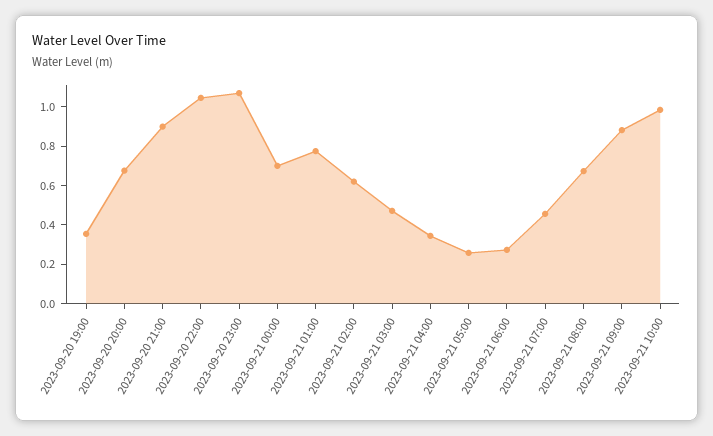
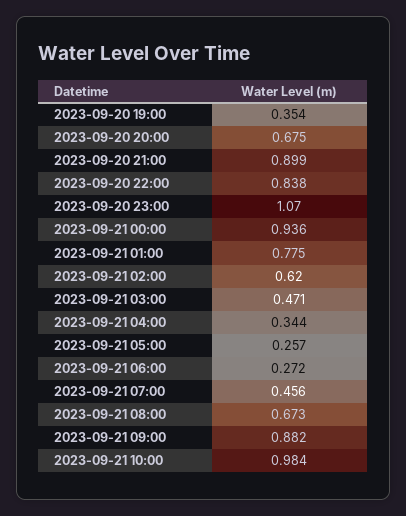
  {
    "2023-09-20 19:00": 0.354,
    "2023-09-20 20:00": 0.675,
    "2023-09-20 21:00": 0.899,
-   "2023-09-20 22:00": 1.05,
+   "2023-09-20 22:00": 0.838,
    "2023-09-20 23:00": 1.07,
-   "2023-09-21 00:00": 0.7,
+   "2023-09-21 00:00": 0.936,
    "2023-09-21 01:00": 0.775,
    "2023-09-21 02:00": 0.62,
    "2023-09-21 03:00": 0.471,
    "2023-09-21 04:00": 0.344,
    "2023-09-21 05:00": 0.257,
    "2023-09-21 06:00": 0.272,
    "2023-09-21 07:00": 0.456,
    "2023-09-21 08:00": 0.673,
    "2023-09-21 09:00": 0.882,
    "2023-09-21 10:00": 0.984
  }

